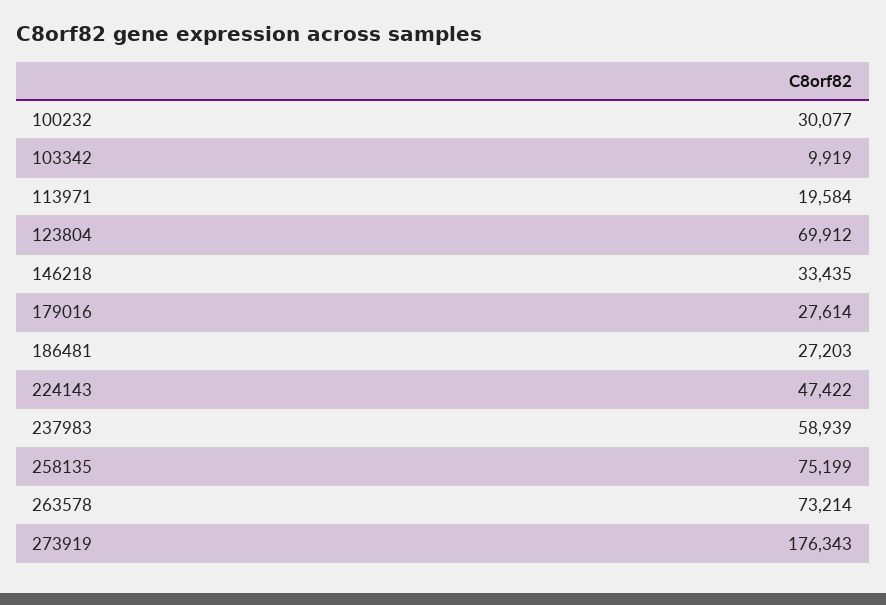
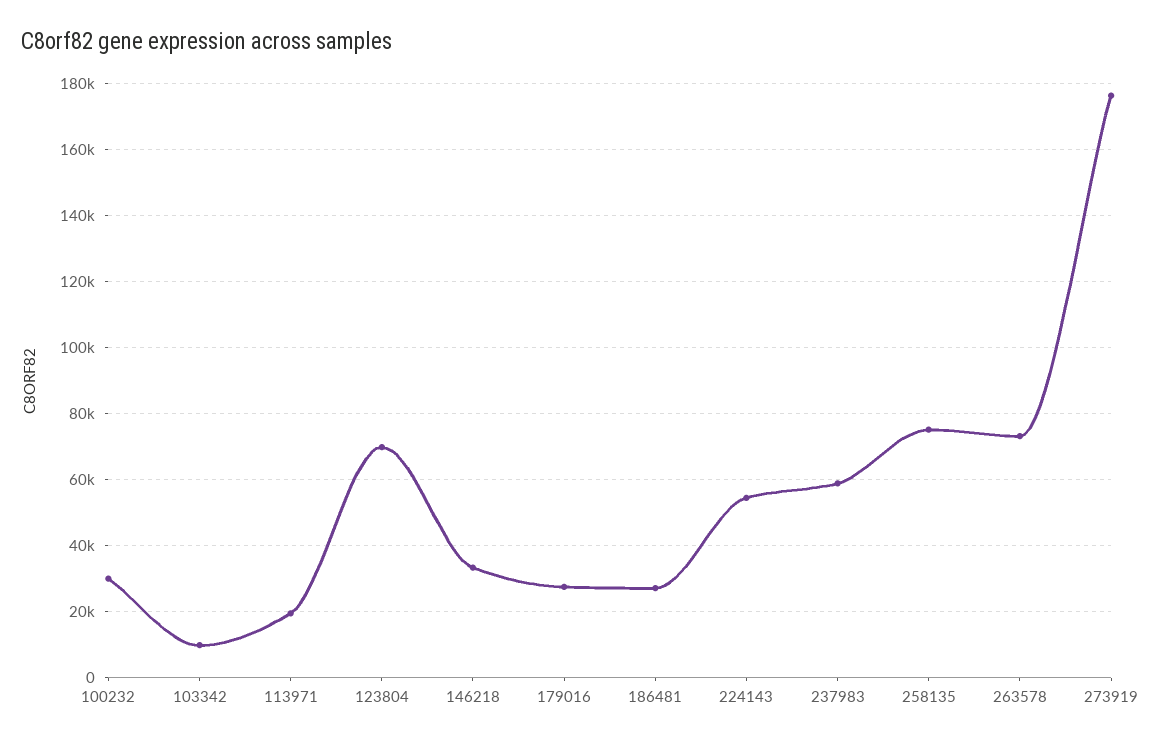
  {
    "100232": 30077,
    "103342": 9919,
    "113971": 19584,
    "123804": 69912,
    "146218": 33435,
    "179016": 27614,
    "186481": 27203,
-   "224143": 47422,
+   "224143": 54000,
    "237983": 58939,
    "258135": 75199,
    "263578": 73214,
    "273919": 176343
  }

